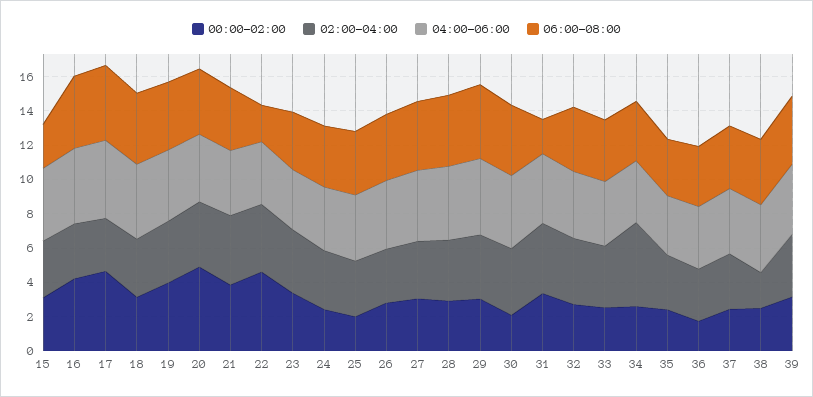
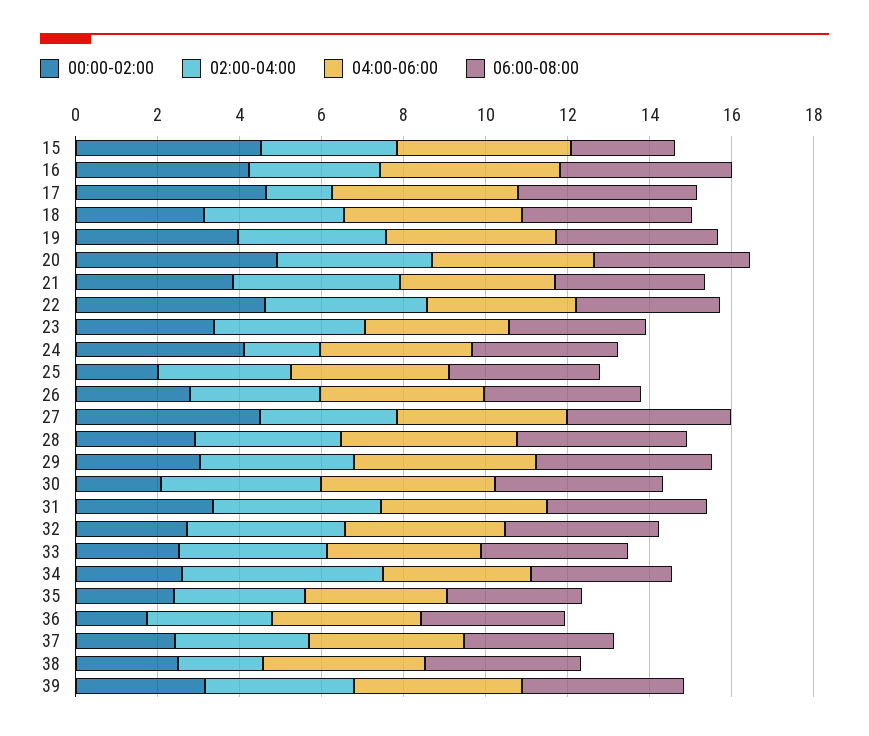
  {
    "00:00-02:00": {
-     "15": 3,
+     "15": 4.5,
      "16": 4,
      "17": 4.5,
      "18": 3,
      "19": 4,
      "20": 5,
      "21": 4,
      "22": 4.5,
      "23": 3.5,
-     "24": 2.5,
+     "24": 4,
      "25": 2,
      "26": 3,
-     "27": 3,
+     "27": 4.5,
      "28": 3,
      "29": 3,
      "30": 2,
      "31": 3.5,
      "32": 2.5,
      "33": 2.5,
      "34": 2.5,
      "35": 2.5,
      "36": 1.5,
      "37": 2.5,
      "38": 2.5,
      "39": 3
    },
    "02:00-04:00": {
      "15": 3.5,
      "16": 3,
-     "17": 3,
+     "17": 1.5,
      "18": 3.5,
      "19": 3.5,
      "20": 4,
      "21": 4,
      "22": 4,
      "23": 3.5,
-     "24": 3.5,
+     "24": 2,
      "25": 3.5,
      "26": 3,
      "27": 3.5,
      "28": 3.5,
      "29": 4,
      "30": 4,
      "31": 4,
      "32": 4,
      "33": 3.5,
      "34": 5,
      "35": 3,
      "36": 3,
      "37": 3.5,
      "38": 2,
      "39": 3.5
    },
    "04:00-06:00": {
      "15": 4.5,
      "16": 4.5,
      "17": 4.5,
      "18": 4.5,
      "19": 4,
      "20": 4,
      "21": 4,
      "22": 3.5,
      "23": 3.5,
      "24": 3.5,
      "25": 4,
      "26": 4,
      "27": 4,
      "28": 4.5,
      "29": 4.5,
      "30": 4.5,
      "31": 4,
      "32": 4,
      "33": 4,
      "34": 3.5,
      "35": 3.5,
      "36": 3.5,
      "37": 4,
      "38": 4,
      "39": 4
    },
    "06:00-08:00": {
      "15": 2.5,
      "16": 4,
      "17": 4.5,
      "18": 4,
      "19": 4,
      "20": 4,
      "21": 3.5,
-     "22": 2,
+     "22": 3.5,
      "23": 3.5,
      "24": 3.5,
      "25": 3.5,
      "26": 4,
      "27": 4,
      "28": 4,
      "29": 4.5,
      "30": 4,
-     "31": 2,
+     "31": 4,
      "32": 4,
      "33": 3.5,
      "34": 3.5,
      "35": 3.5,
      "36": 3.5,
      "37": 3.5,
      "38": 4,
      "39": 4
    }
  }

